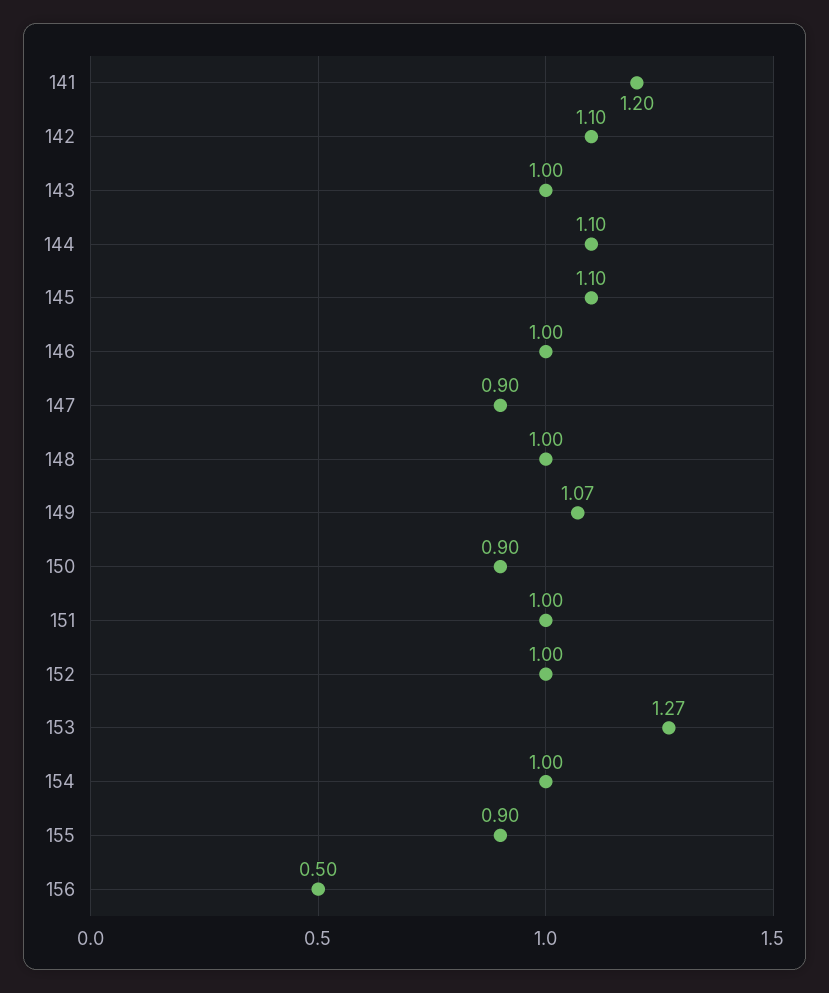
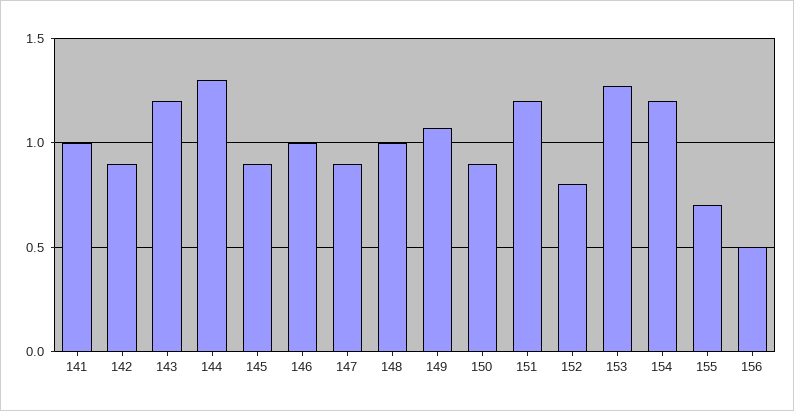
  {
-   "141": 1.2,
+   "141": 1,
-   "142": 1.1,
+   "142": 0.9,
-   "143": 1,
+   "143": 1.2,
-   "144": 1.1,
+   "144": 1.3,
-   "145": 1.1,
+   "145": 0.9,
    "146": 1,
    "147": 0.9,
    "148": 1,
    "149": 1.07,
    "150": 0.9,
-   "151": 1,
+   "151": 1.2,
-   "152": 1,
+   "152": 0.8,
    "153": 1.27,
-   "154": 1,
+   "154": 1.2,
-   "155": 0.9,
+   "155": 0.7,
    "156": 0.5
  }

